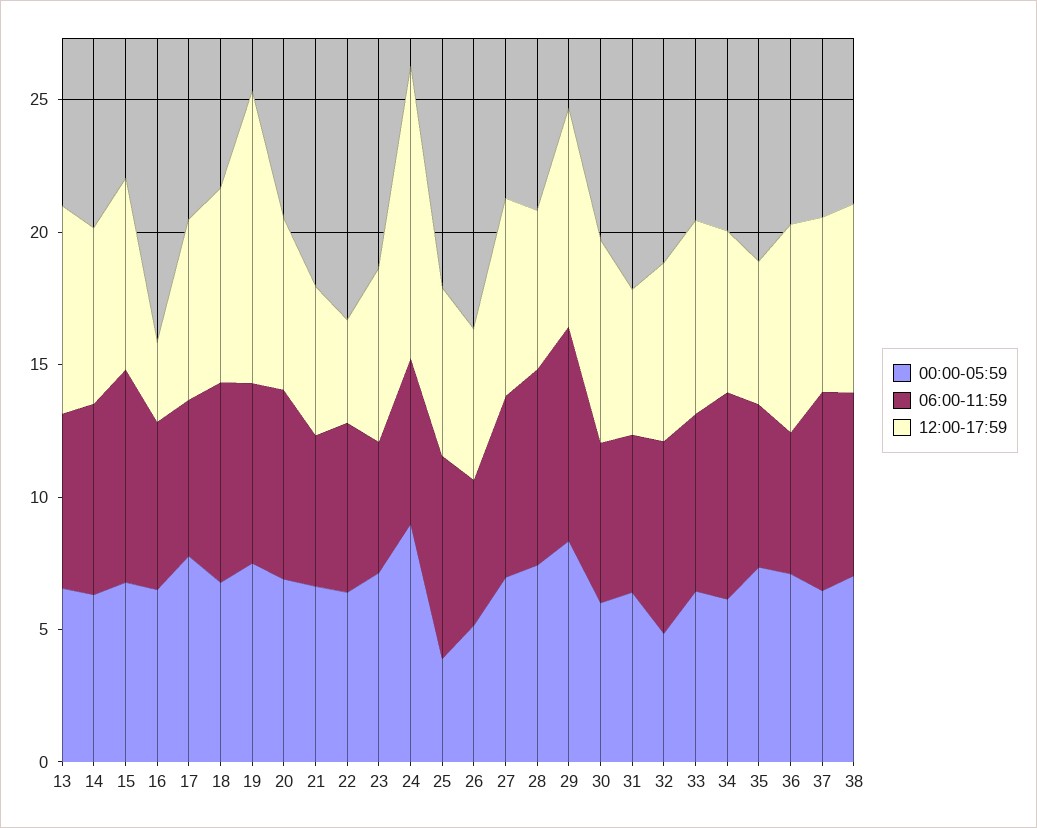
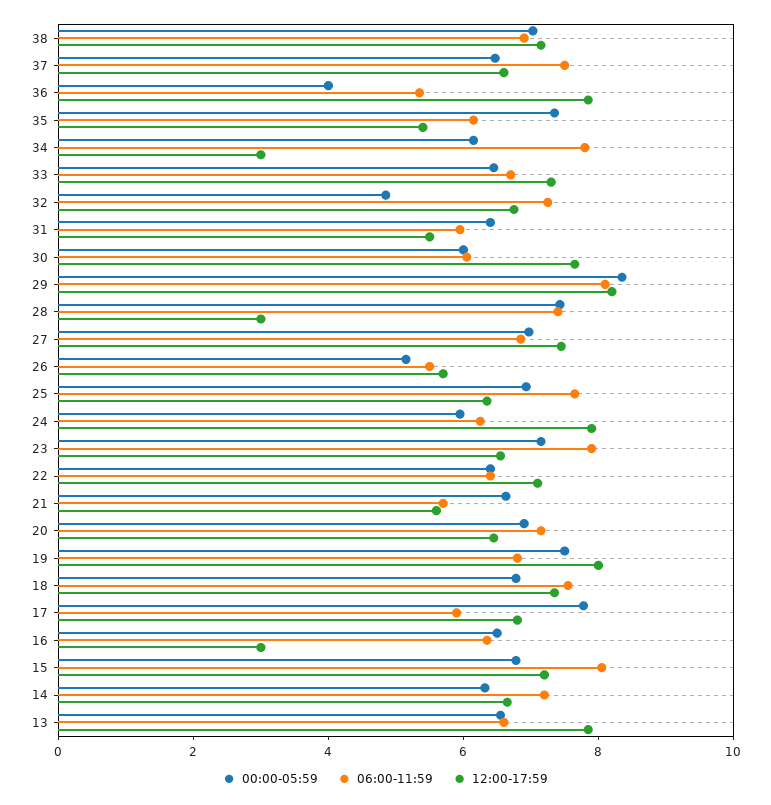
  {
    "00:00-05:59": {
      "13": 6.5,
      "14": 6.5,
      "15": 7,
      "16": 6.5,
      "17": 8,
      "18": 7,
      "19": 7.5,
      "20": 7,
      "21": 6.5,
      "22": 6.5,
      "23": 7,
-     "24": 9,
+     "24": 6,
-     "25": 4,
+     "25": 7,
      "26": 5,
      "27": 7,
      "28": 7.5,
      "29": 8.5,
      "30": 6,
      "31": 6.5,
      "32": 5,
      "33": 6.5,
      "34": 6,
      "35": 7.5,
-     "36": 7,
+     "36": 4,
      "37": 6.5,
      "38": 7
    },
    "06:00-11:59": {
      "13": 6.5,
      "14": 7,
      "15": 8,
      "16": 6.5,
      "17": 6,
      "18": 7.5,
      "19": 7,
      "20": 7,
      "21": 5.5,
      "22": 6.5,
-     "23": 5,
+     "23": 8,
      "24": 6.5,
      "25": 7.5,
      "26": 5.5,
      "27": 7,
      "28": 7.5,
      "29": 8,
      "30": 6,
      "31": 6,
      "32": 7.5,
      "33": 6.5,
      "34": 8,
      "35": 6,
      "36": 5.5,
      "37": 7.5,
      "38": 7
    },
    "12:00-17:59": {
      "13": 8,
      "14": 6.5,
      "15": 7,
      "16": 3,
      "17": 7,
      "18": 7.5,
-     "19": 11,
+     "19": 8,
      "20": 6.5,
      "21": 5.5,
-     "22": 4,
+     "22": 7,
      "23": 6.5,
-     "24": 11,
+     "24": 8,
      "25": 6.5,
      "26": 5.5,
      "27": 7.5,
-     "28": 6,
+     "28": 3,
      "29": 8,
      "30": 7.5,
      "31": 5.5,
      "32": 7,
      "33": 7.5,
-     "34": 6,
+     "34": 3,
      "35": 5.5,
      "36": 8,
      "37": 6.5,
      "38": 7
    }
  }

